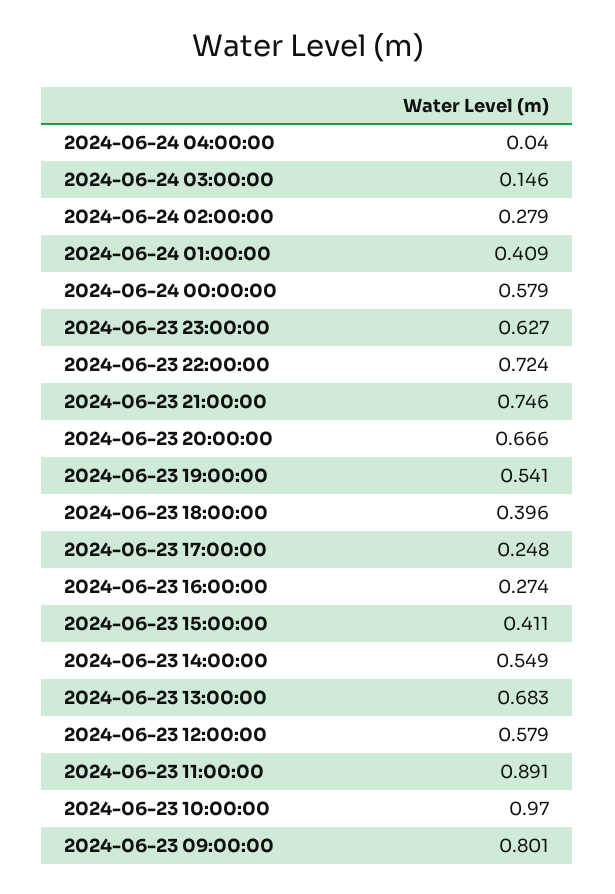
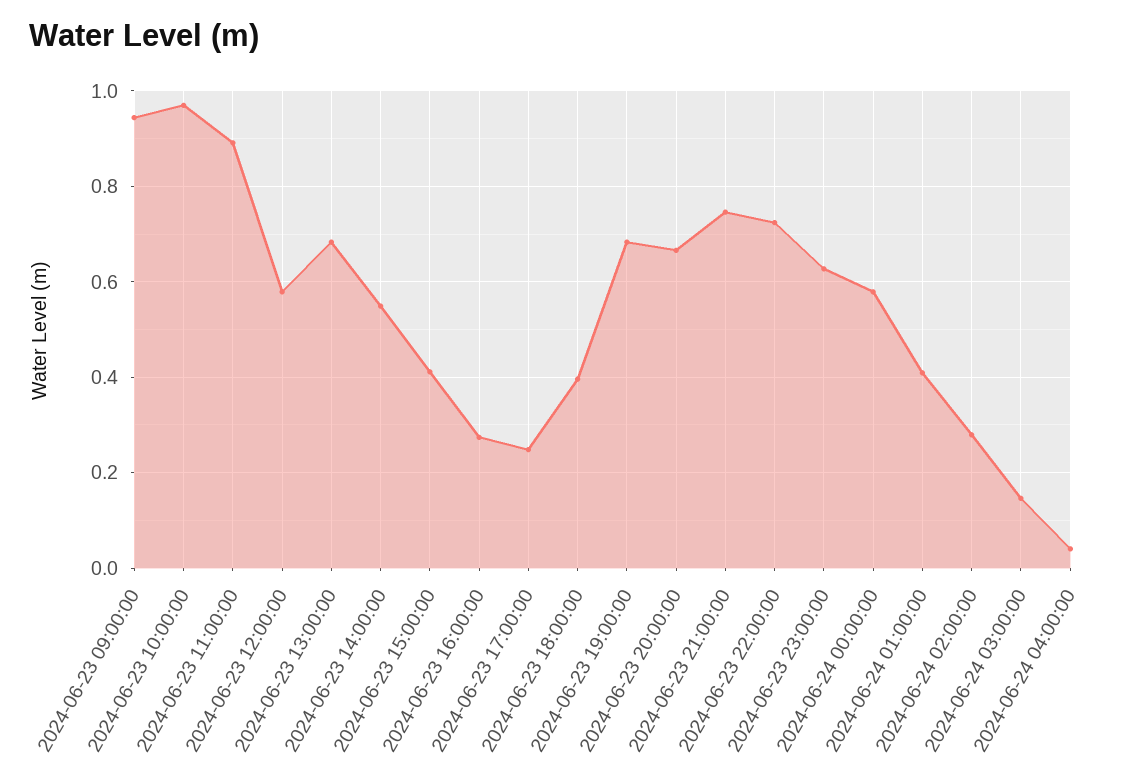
  {
    "2024-06-24 04:00:00": 0.04,
    "2024-06-24 03:00:00": 0.146,
    "2024-06-24 02:00:00": 0.279,
    "2024-06-24 01:00:00": 0.409,
    "2024-06-24 00:00:00": 0.579,
    "2024-06-23 23:00:00": 0.627,
    "2024-06-23 22:00:00": 0.724,
    "2024-06-23 21:00:00": 0.746,
    "2024-06-23 20:00:00": 0.666,
-   "2024-06-23 19:00:00": 0.541,
+   "2024-06-23 19:00:00": 0.68,
    "2024-06-23 18:00:00": 0.396,
    "2024-06-23 17:00:00": 0.248,
    "2024-06-23 16:00:00": 0.274,
    "2024-06-23 15:00:00": 0.411,
    "2024-06-23 14:00:00": 0.549,
    "2024-06-23 13:00:00": 0.683,
    "2024-06-23 12:00:00": 0.579,
    "2024-06-23 11:00:00": 0.891,
    "2024-06-23 10:00:00": 0.97,
-   "2024-06-23 09:00:00": 0.801
+   "2024-06-23 09:00:00": 0.94
  }

